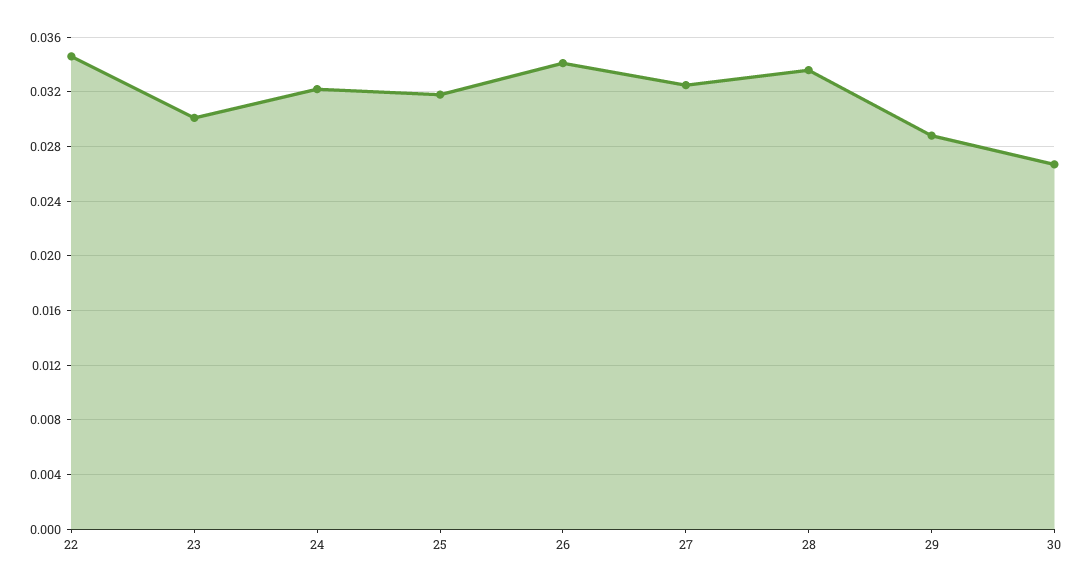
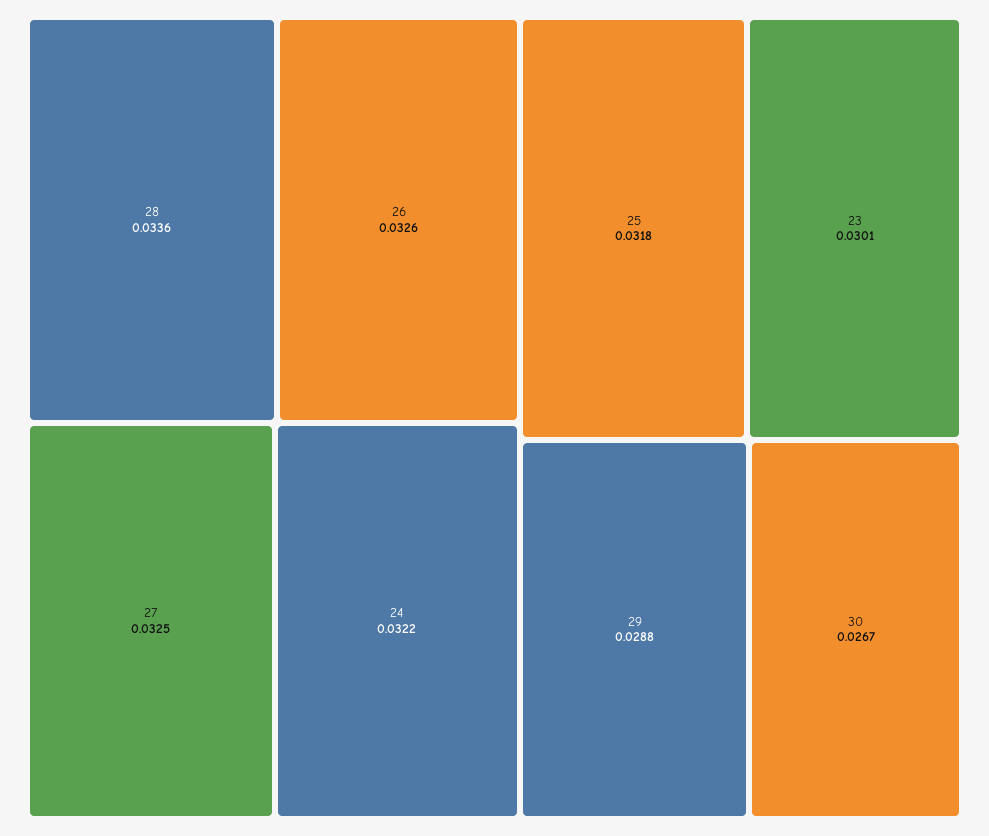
  {
-   "22": 0.0345,
    "23": 0.0301,
    "24": 0.0322,
    "25": 0.0318,
-   "26": 0.034,
+   "26": 0.0326,
    "27": 0.0325,
    "28": 0.0336,
    "29": 0.0288,
    "30": 0.0267
  }

